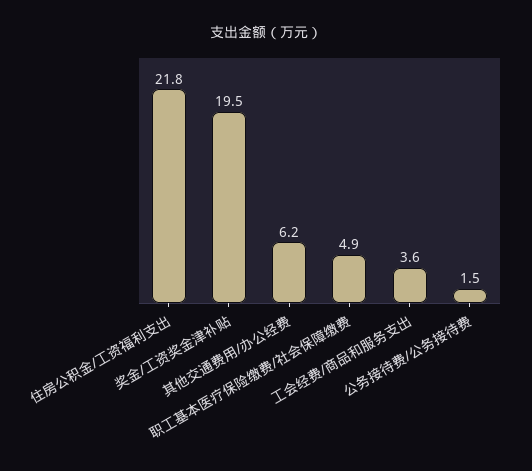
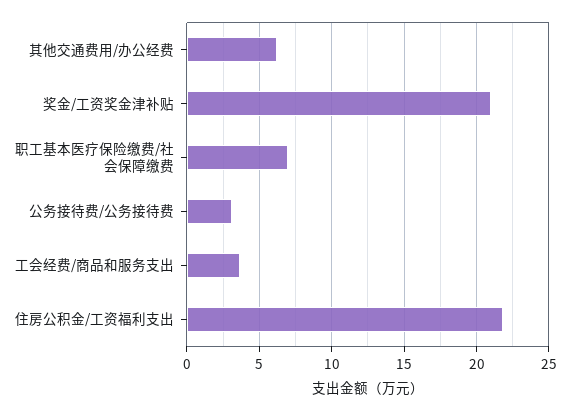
  {
    "住房公积金/工资福利支出": 21.8,
-   "奖金/工资奖金津补贴": 19.5,
+   "奖金/工资奖金津补贴": 21,
    "其他交通费用/办公经费": 6.2,
-   "职工基本医疗保险缴费/社会保障缴费": 4.9,
+   "职工基本医疗保险缴费/社会保障缴费": 7,
    "工会经费/商品和服务支出": 3.6,
-   "公务接待费/公务接待费": 1.5
+   "公务接待费/公务接待费": 3
  }

